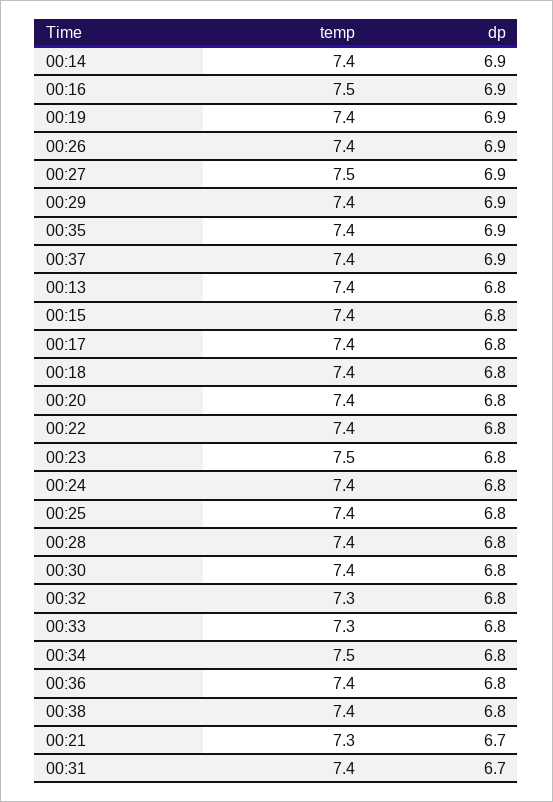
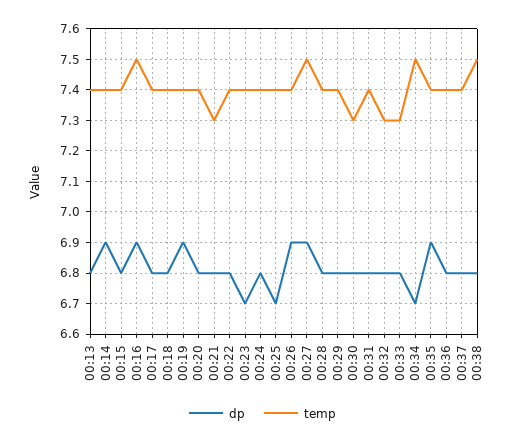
  {
    "temp": {
      "00:14": 7.4,
      "00:16": 7.5,
      "00:19": 7.4,
      "00:26": 7.4,
      "00:27": 7.5,
      "00:29": 7.4,
      "00:35": 7.4,
      "00:37": 7.4,
      "00:13": 7.4,
      "00:15": 7.4,
      "00:17": 7.4,
      "00:18": 7.4,
      "00:20": 7.4,
      "00:22": 7.4,
-     "00:23": 7.5,
+     "00:23": 7.4,
      "00:24": 7.4,
      "00:25": 7.4,
      "00:28": 7.4,
-     "00:30": 7.4,
+     "00:30": 7.3,
      "00:32": 7.3,
      "00:33": 7.3,
      "00:34": 7.5,
      "00:36": 7.4,
-     "00:38": 7.4,
+     "00:38": 7.5,
      "00:21": 7.3,
      "00:31": 7.4
    },
    "dp": {
      "00:14": 6.9,
      "00:16": 6.9,
      "00:19": 6.9,
      "00:26": 6.9,
      "00:27": 6.9,
-     "00:29": 6.9,
+     "00:29": 6.8,
      "00:35": 6.9,
-     "00:37": 6.9,
+     "00:37": 6.8,
      "00:13": 6.8,
      "00:15": 6.8,
      "00:17": 6.8,
      "00:18": 6.8,
      "00:20": 6.8,
      "00:22": 6.8,
-     "00:23": 6.8,
+     "00:23": 6.7,
      "00:24": 6.8,
-     "00:25": 6.8,
+     "00:25": 6.7,
      "00:28": 6.8,
      "00:30": 6.8,
      "00:32": 6.8,
      "00:33": 6.8,
-     "00:34": 6.8,
+     "00:34": 6.7,
      "00:36": 6.8,
      "00:38": 6.8,
-     "00:21": 6.7,
+     "00:21": 6.8,
-     "00:31": 6.7
+     "00:31": 6.8
    }
  }

